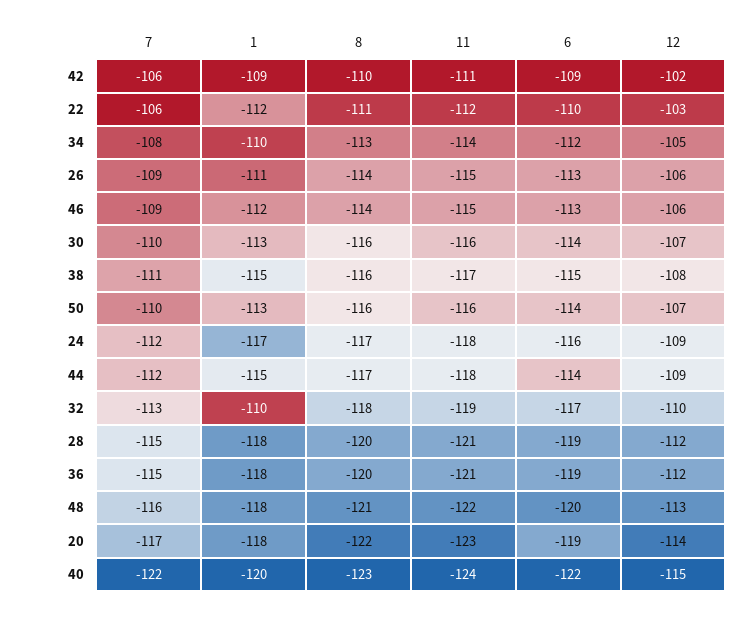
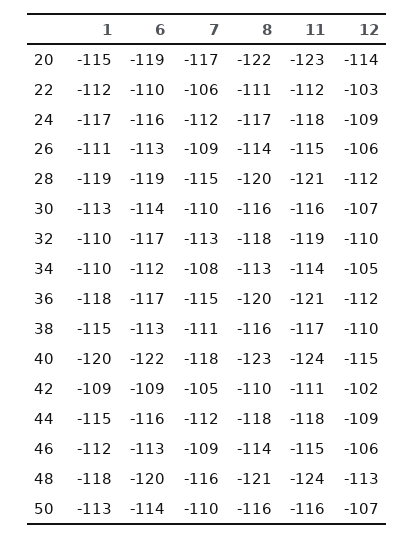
  {
    "7": {
-     "42": -106,
+     "42": -105,
      "22": -106,
      "34": -108,
      "26": -109,
      "46": -109,
      "30": -110,
      "38": -111,
      "50": -110,
      "24": -112,
      "44": -112,
      "32": -113,
      "28": -115,
      "36": -115,
      "48": -116,
      "20": -117,
-     "40": -122
+     "40": -118
    },
    "1": {
      "42": -109,
      "22": -112,
      "34": -110,
      "26": -111,
      "46": -112,
      "30": -113,
      "38": -115,
      "50": -113,
      "24": -117,
      "44": -115,
      "32": -110,
-     "28": -118,
+     "28": -119,
      "36": -118,
      "48": -118,
-     "20": -118,
+     "20": -115,
      "40": -120
    },
    "8": {
      "42": -110,
      "22": -111,
      "34": -113,
      "26": -114,
      "46": -114,
      "30": -116,
      "38": -116,
      "50": -116,
      "24": -117,
-     "44": -117,
+     "44": -118,
      "32": -118,
      "28": -120,
      "36": -120,
      "48": -121,
      "20": -122,
      "40": -123
    },
    "11": {
      "42": -111,
      "22": -112,
      "34": -114,
      "26": -115,
      "46": -115,
      "30": -116,
      "38": -117,
      "50": -116,
      "24": -118,
      "44": -118,
      "32": -119,
      "28": -121,
      "36": -121,
-     "48": -122,
+     "48": -124,
      "20": -123,
      "40": -124
    },
    "6": {
      "42": -109,
      "22": -110,
      "34": -112,
      "26": -113,
      "46": -113,
      "30": -114,
-     "38": -115,
+     "38": -113,
      "50": -114,
      "24": -116,
-     "44": -114,
+     "44": -116,
      "32": -117,
      "28": -119,
-     "36": -119,
+     "36": -117,
      "48": -120,
      "20": -119,
      "40": -122
    },
    "12": {
      "42": -102,
      "22": -103,
      "34": -105,
      "26": -106,
      "46": -106,
      "30": -107,
-     "38": -108,
+     "38": -110,
      "50": -107,
      "24": -109,
      "44": -109,
      "32": -110,
      "28": -112,
      "36": -112,
      "48": -113,
      "20": -114,
      "40": -115
    }
  }

